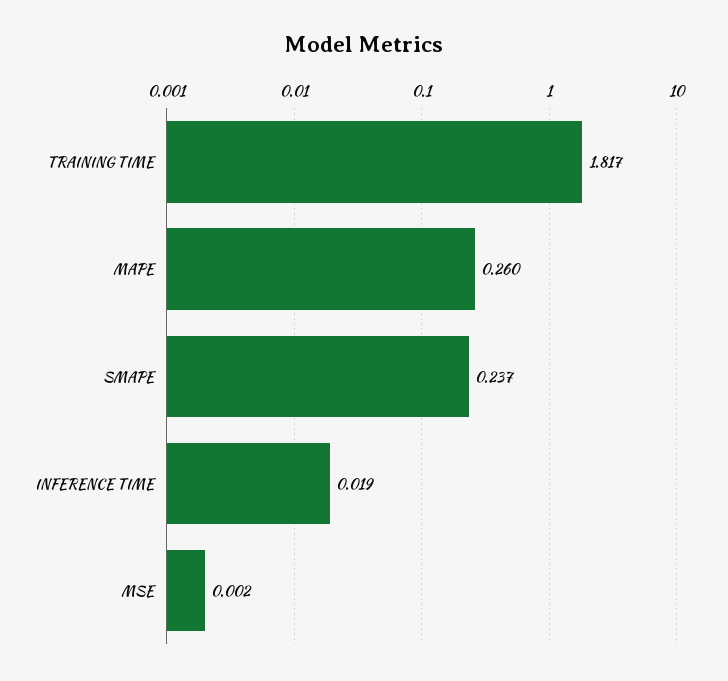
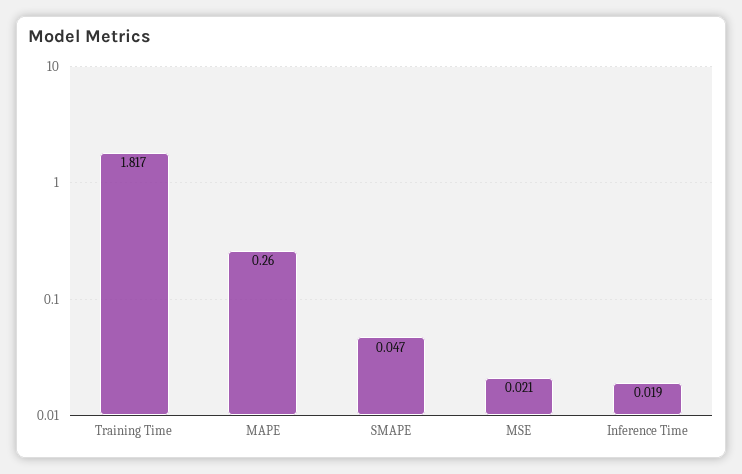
  {
    "TRAINING TIME": 1.817,
    "MAPE": 0.26,
-   "SMAPE": 0.237,
+   "SMAPE": 0.047,
    "INFERENCE TIME": 0.019,
-   "MSE": 0.002
+   "MSE": 0.021
  }

